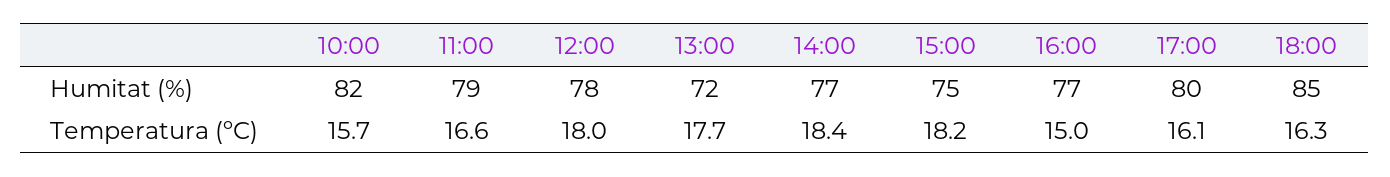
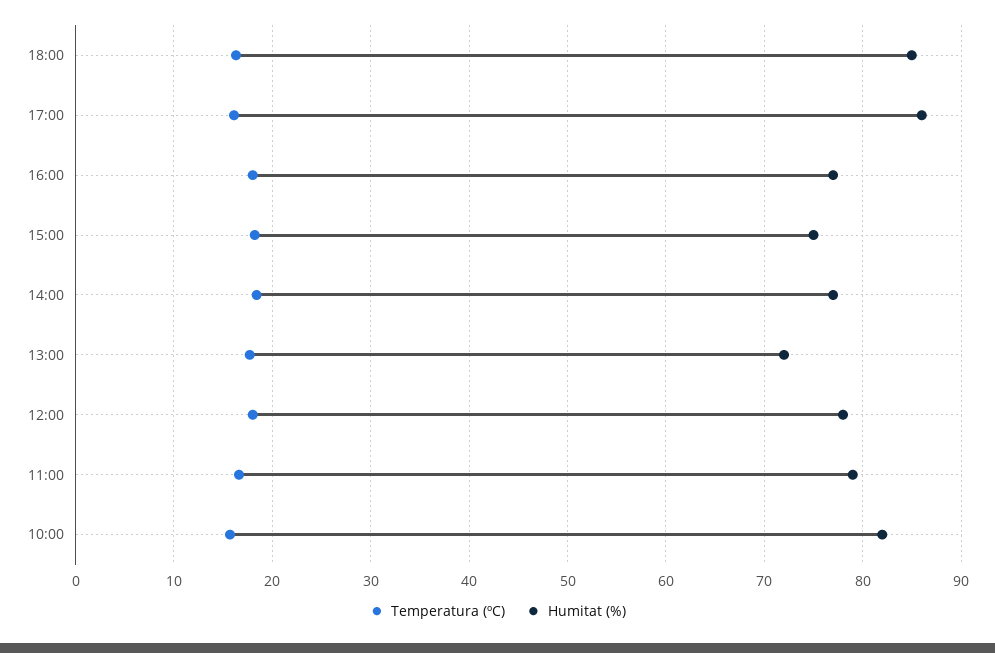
  {
    "Humitat (%)": {
      "10:00": 82,
      "11:00": 79,
      "12:00": 78,
      "13:00": 72,
      "14:00": 77,
      "15:00": 75,
      "16:00": 77,
-     "17:00": 80,
+     "17:00": 86,
      "18:00": 85
    },
    "Temperatura (ºC)": {
      "10:00": 15.7,
      "11:00": 16.6,
      "12:00": 18,
      "13:00": 17.7,
      "14:00": 18.4,
      "15:00": 18.2,
-     "16:00": 15,
+     "16:00": 18,
      "17:00": 16.1,
      "18:00": 16.3
    }
  }

